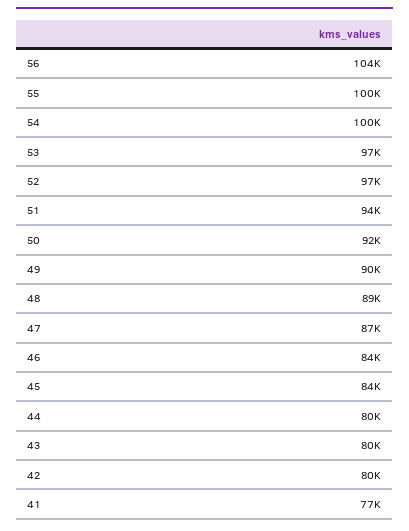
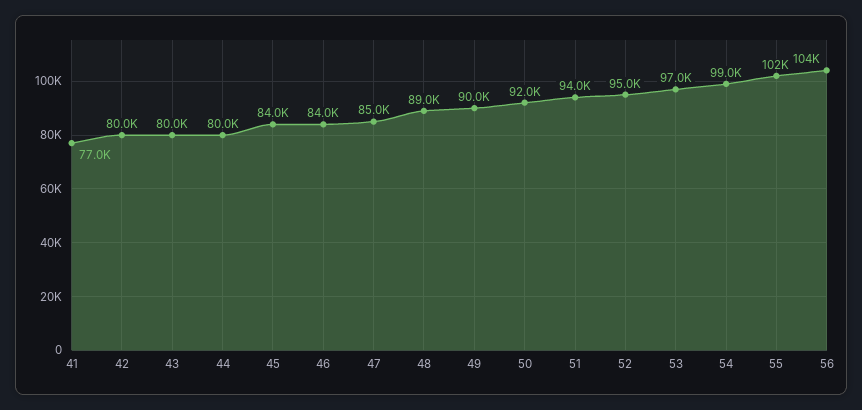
  {
    "56": 104000,
-   "55": 100000,
+   "55": 102000,
-   "54": 100000,
+   "54": 99000,
    "53": 97000,
-   "52": 97000,
+   "52": 95000,
    "51": 94000,
    "50": 92000,
    "49": 90000,
    "48": 89000,
-   "47": 87000,
+   "47": 85000,
    "46": 84000,
    "45": 84000,
    "44": 80000,
    "43": 80000,
    "42": 80000,
    "41": 77000
  }

